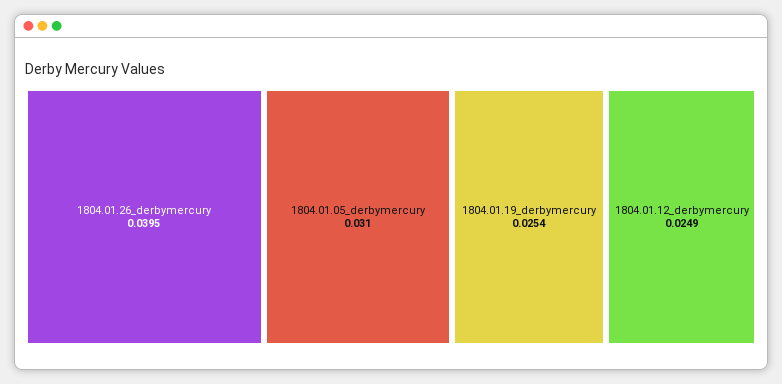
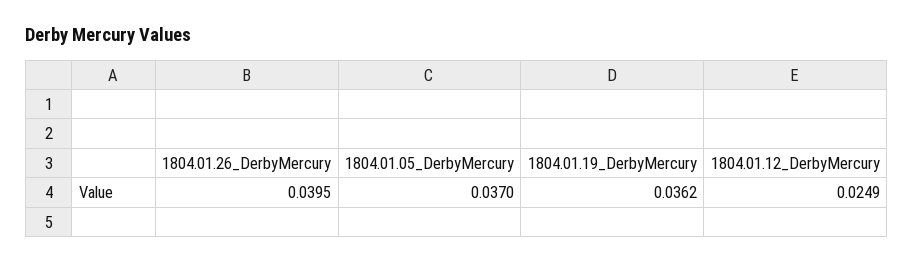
  {
    "1804.01.26_derbymercury": 0.0395,
-   "1804.01.05_derbymercury": 0.031,
+   "1804.01.05_derbymercury": 0.037,
-   "1804.01.19_derbymercury": 0.0254,
+   "1804.01.19_derbymercury": 0.0362,
    "1804.01.12_derbymercury": 0.0249
  }

